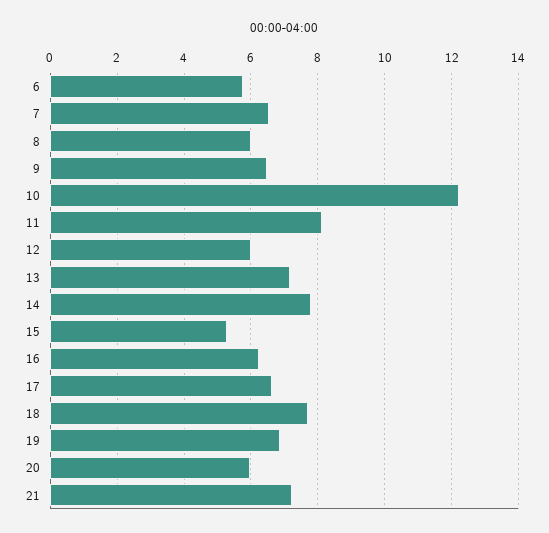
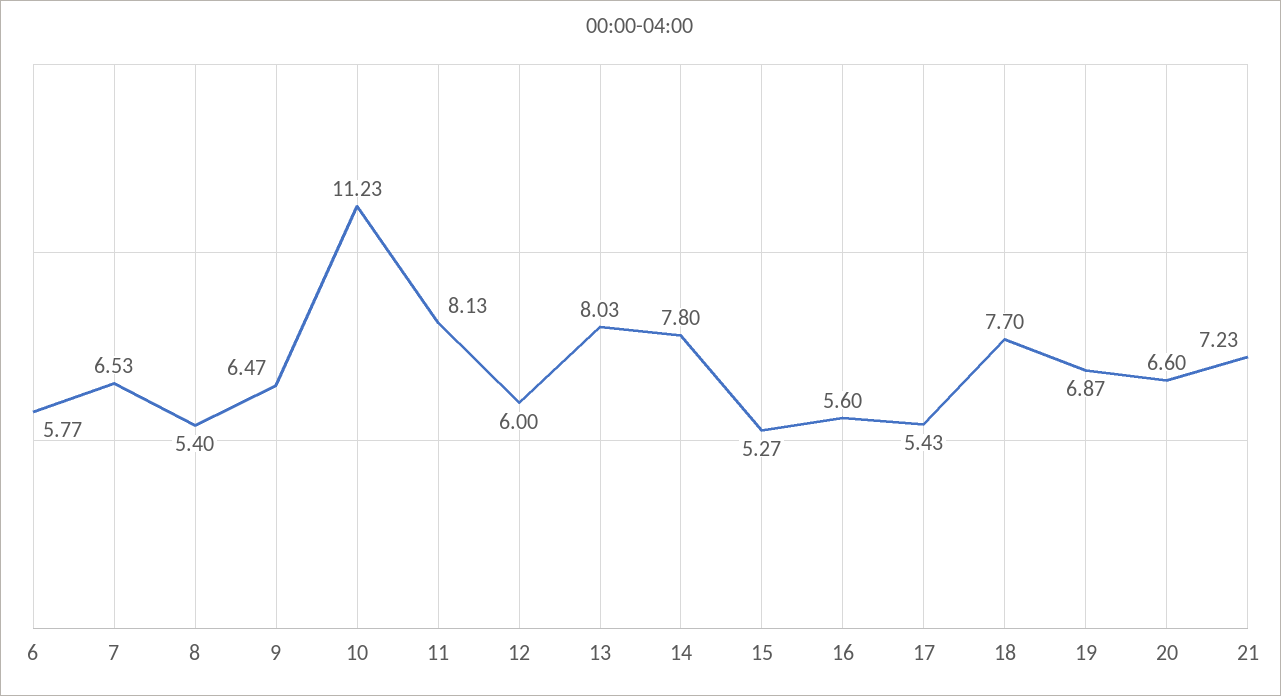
  {
    "6": 5.77,
    "7": 6.53,
-   "8": 6,
+   "8": 5.4,
    "9": 6.47,
-   "10": 12.2,
+   "10": 11.23,
    "11": 8.13,
    "12": 6,
-   "13": 7.2,
+   "13": 8.03,
    "14": 7.8,
    "15": 5.27,
-   "16": 6.2,
+   "16": 5.6,
-   "17": 6.6,
+   "17": 5.43,
    "18": 7.7,
    "19": 6.87,
-   "20": 6,
+   "20": 6.6,
    "21": 7.23
  }

